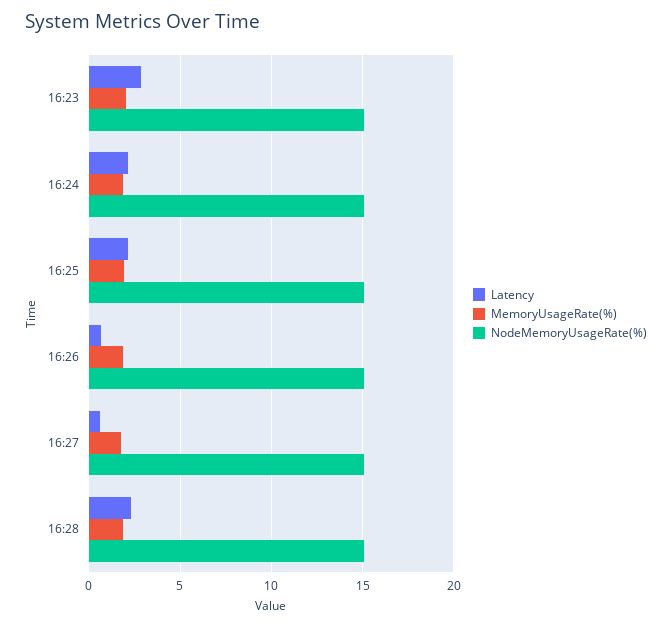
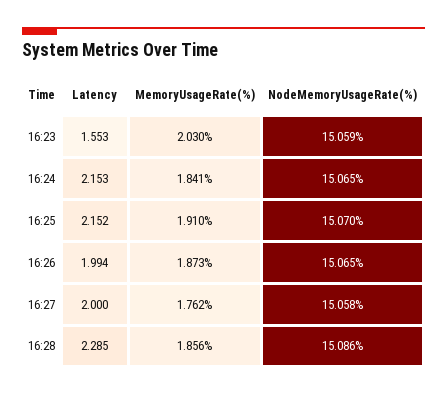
  {
    "Latency": {
-     "16:23": 3,
+     "16:23": 1.553,
      "16:24": 2.153,
      "16:25": 2.152,
-     "16:26": 0.5,
+     "16:26": 1.994,
-     "16:27": 0.5,
+     "16:27": 2,
      "16:28": 2.285
    },
    "MemoryUsageRate(%)": {
      "16:23": 2.03,
      "16:24": 1.841,
      "16:25": 1.91,
      "16:26": 1.873,
      "16:27": 1.762,
      "16:28": 1.856
    },
    "NodeMemoryUsageRate(%)": {
      "16:23": 15.059,
      "16:24": 15.065,
      "16:25": 15.07,
      "16:26": 15.065,
      "16:27": 15.058,
      "16:28": 15.086
    }
  }

